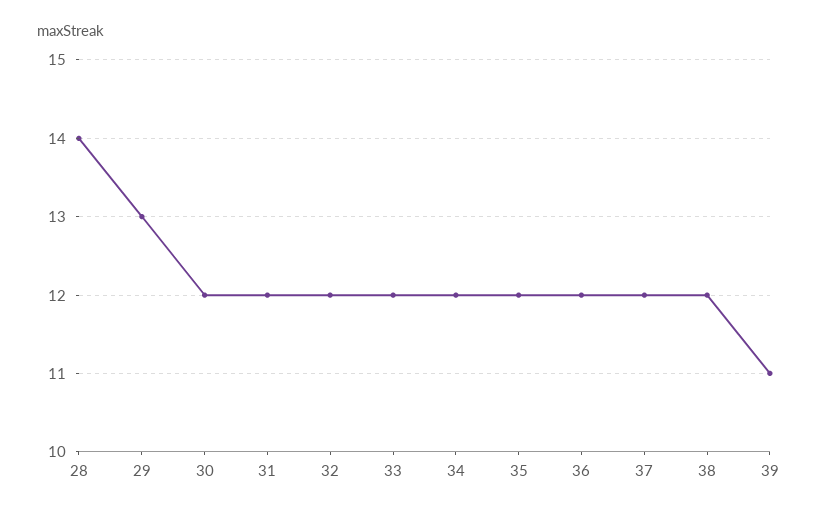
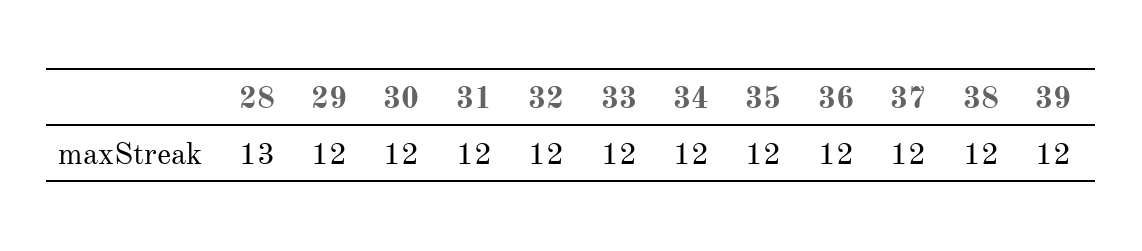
  {
-   "28": 14,
+   "28": 13,
-   "29": 13,
+   "29": 12,
    "30": 12,
    "31": 12,
    "32": 12,
    "33": 12,
    "34": 12,
    "35": 12,
    "36": 12,
    "37": 12,
    "38": 12,
-   "39": 11
+   "39": 12
  }

